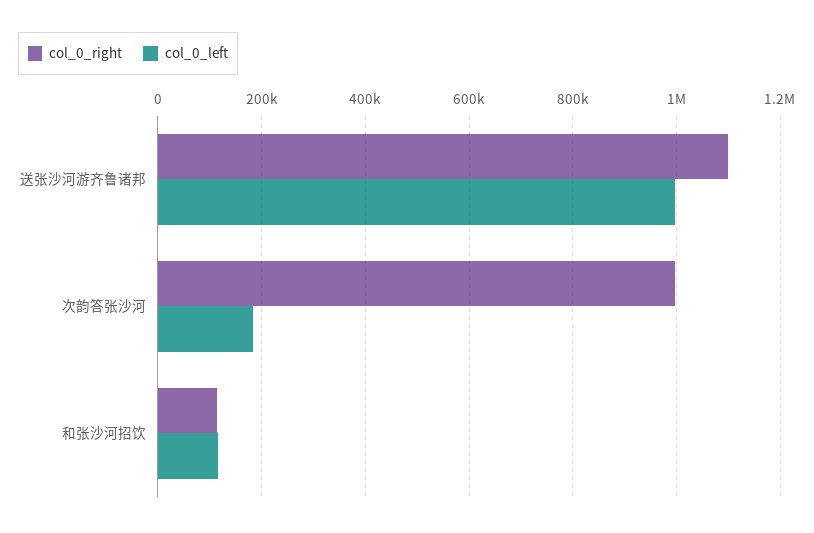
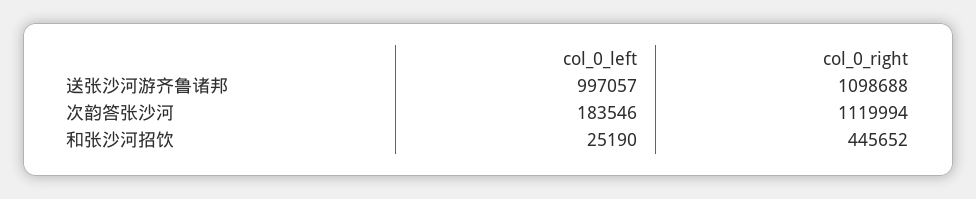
  {
    "col_0_right": {
      "送张沙河游齐鲁诸邦": 1098688,
-     "次韵答张沙河": 1000000,
+     "次韵答张沙河": 1119994,
-     "和张沙河招饮": 120000
+     "和张沙河招饮": 445652
    },
    "col_0_left": {
      "送张沙河游齐鲁诸邦": 997057,
      "次韵答张沙河": 183546,
-     "和张沙河招饮": 120000
+     "和张沙河招饮": 25190
    }
  }

